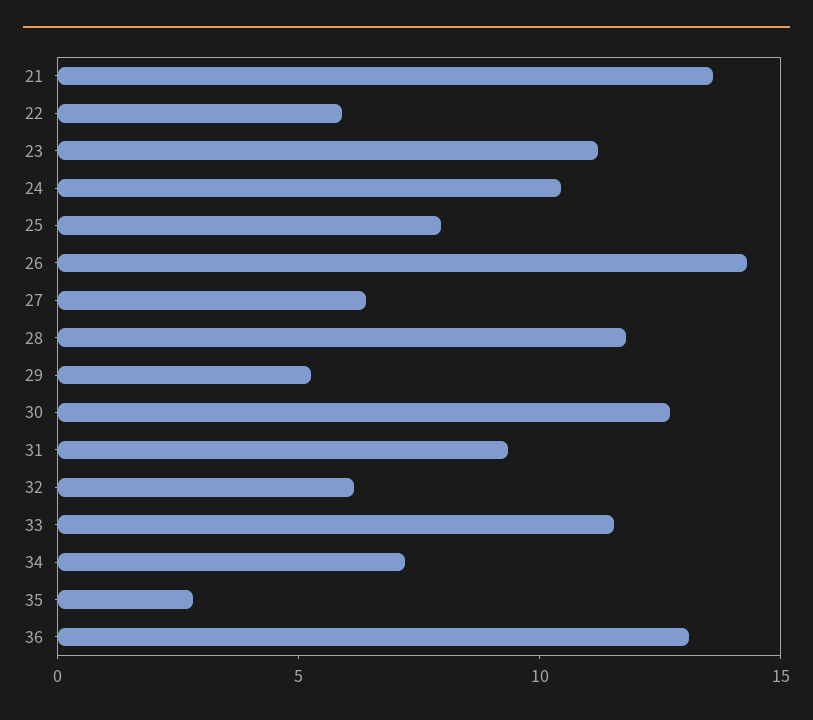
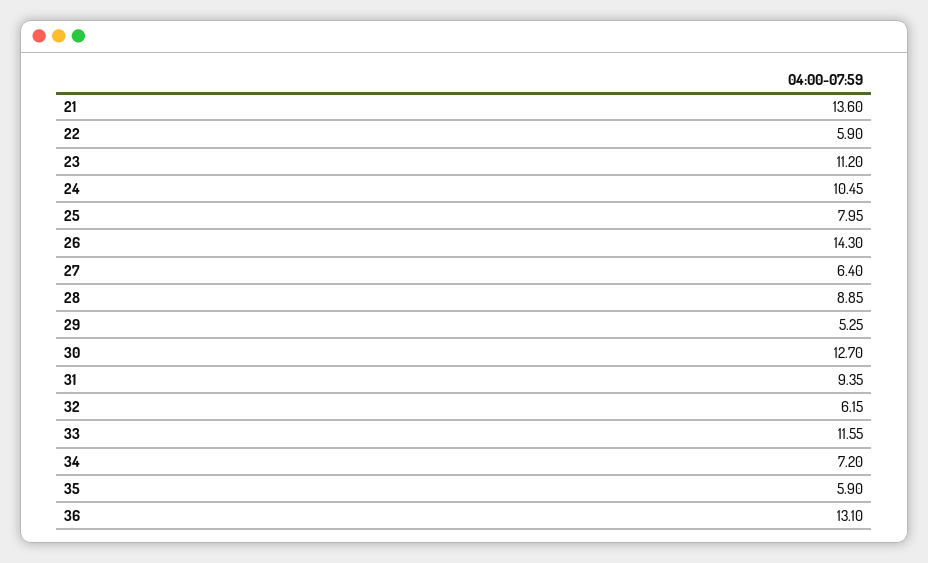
  {
    "21": 13.6,
    "22": 5.9,
    "23": 11.2,
    "24": 10.45,
    "25": 7.95,
    "26": 14.3,
    "27": 6.4,
-   "28": 12,
+   "28": 8.85,
    "29": 5.25,
    "30": 12.7,
    "31": 9.35,
    "32": 6.15,
    "33": 11.55,
    "34": 7.2,
-   "35": 3,
+   "35": 5.9,
    "36": 13.1
  }

